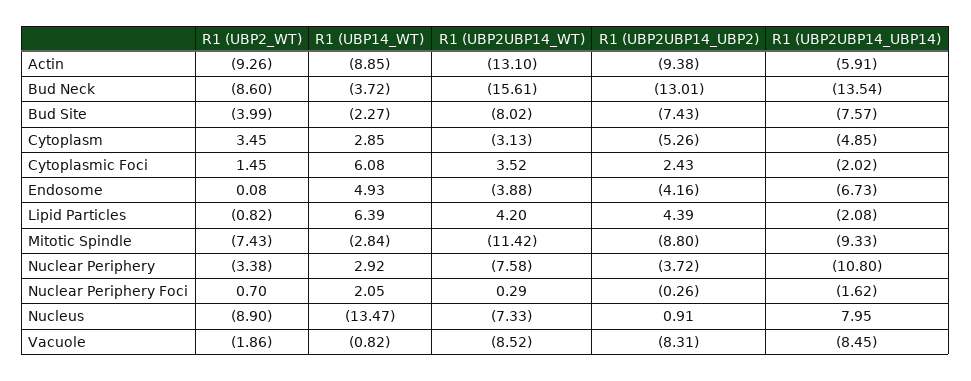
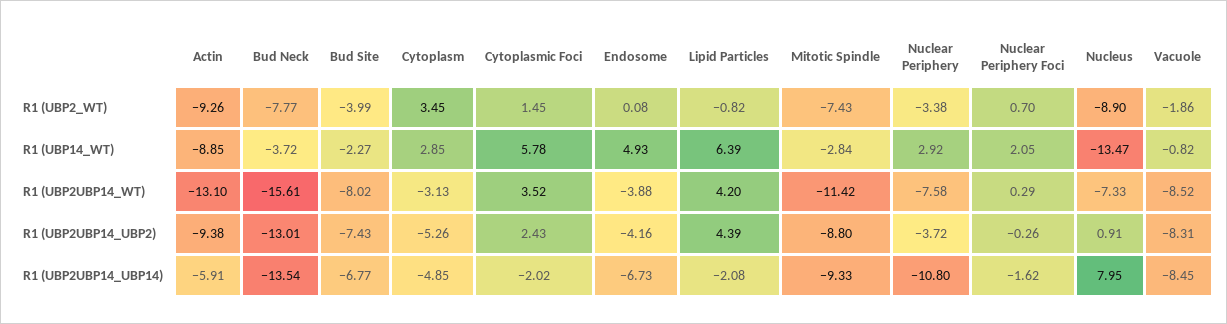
  {
    "R1 (UBP2_WT)": {
      "Actin": -9.26,
-     "Bud Neck": -8.6,
+     "Bud Neck": -7.77,
      "Bud Site": -3.99,
      "Cytoplasm": 3.45,
      "Cytoplasmic Foci": 1.45,
      "Endosome": 0.08,
      "Lipid Particles": -0.82,
      "Mitotic Spindle": -7.43,
      "Nuclear Periphery": -3.38,
      "Nuclear Periphery Foci": 0.7,
      "Nucleus": -8.9,
      "Vacuole": -1.86
    },
    "R1 (UBP14_WT)": {
      "Actin": -8.85,
      "Bud Neck": -3.72,
      "Bud Site": -2.27,
      "Cytoplasm": 2.85,
-     "Cytoplasmic Foci": 6.08,
+     "Cytoplasmic Foci": 5.78,
      "Endosome": 4.93,
      "Lipid Particles": 6.39,
      "Mitotic Spindle": -2.84,
      "Nuclear Periphery": 2.92,
      "Nuclear Periphery Foci": 2.05,
      "Nucleus": -13.47,
      "Vacuole": -0.82
    },
    "R1 (UBP2UBP14_WT)": {
      "Actin": -13.1,
      "Bud Neck": -15.61,
      "Bud Site": -8.02,
      "Cytoplasm": -3.13,
      "Cytoplasmic Foci": 3.52,
      "Endosome": -3.88,
      "Lipid Particles": 4.2,
      "Mitotic Spindle": -11.42,
      "Nuclear Periphery": -7.58,
      "Nuclear Periphery Foci": 0.29,
      "Nucleus": -7.33,
      "Vacuole": -8.52
    },
    "R1 (UBP2UBP14_UBP2)": {
      "Actin": -9.38,
      "Bud Neck": -13.01,
      "Bud Site": -7.43,
      "Cytoplasm": -5.26,
      "Cytoplasmic Foci": 2.43,
      "Endosome": -4.16,
      "Lipid Particles": 4.39,
      "Mitotic Spindle": -8.8,
      "Nuclear Periphery": -3.72,
      "Nuclear Periphery Foci": -0.26,
      "Nucleus": 0.91,
      "Vacuole": -8.31
    },
    "R1 (UBP2UBP14_UBP14)": {
      "Actin": -5.91,
      "Bud Neck": -13.54,
-     "Bud Site": -7.57,
+     "Bud Site": -6.77,
      "Cytoplasm": -4.85,
      "Cytoplasmic Foci": -2.02,
      "Endosome": -6.73,
      "Lipid Particles": -2.08,
      "Mitotic Spindle": -9.33,
      "Nuclear Periphery": -10.8,
      "Nuclear Periphery Foci": -1.62,
      "Nucleus": 7.95,
      "Vacuole": -8.45
    }
  }

